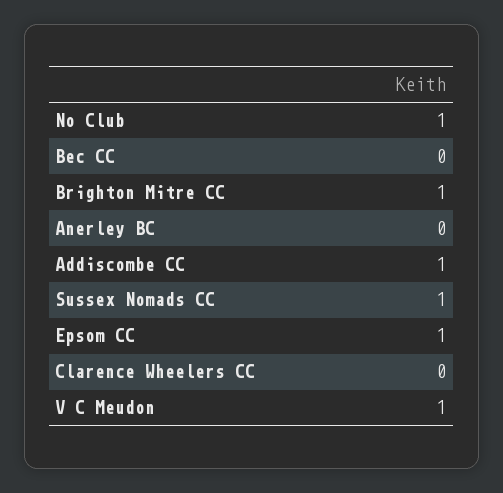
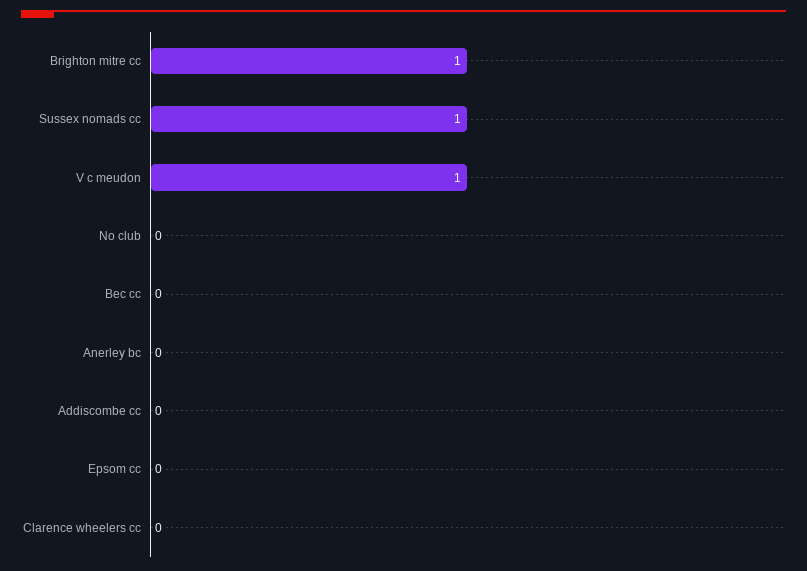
  {
-   "No Club": 1,
+   "No Club": 0,
    "Bec CC": 0,
    "Brighton Mitre CC": 1,
    "Anerley BC": 0,
-   "Addiscombe CC": 1,
+   "Addiscombe CC": 0,
    "Sussex Nomads CC": 1,
-   "Epsom CC": 1,
+   "Epsom CC": 0,
    "Clarence Wheelers CC": 0,
    "V C Meudon": 1
  }

